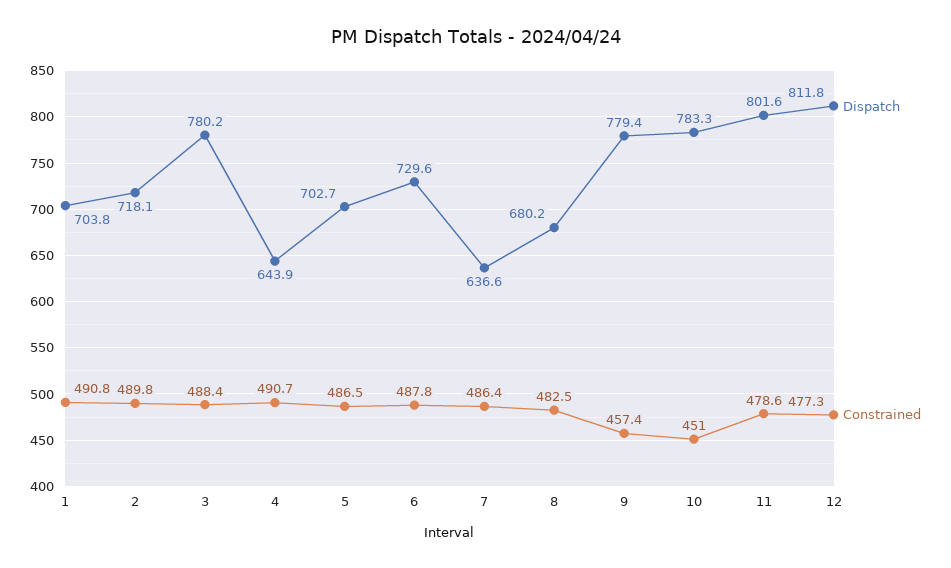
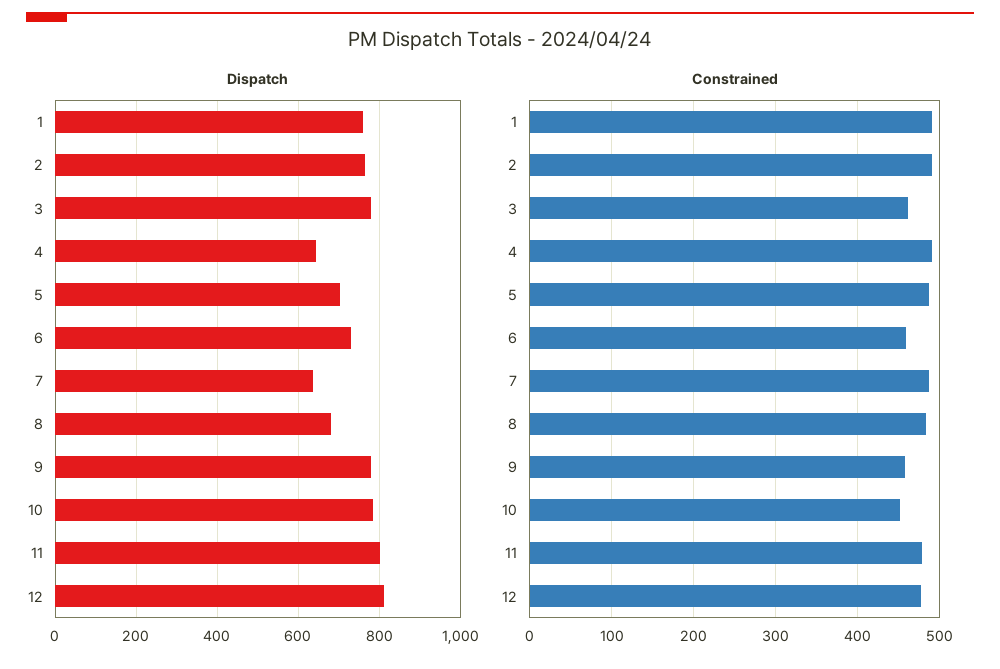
  {
    "Dispatch": {
-     "1": 703.8,
+     "1": 760,
-     "2": 718.1,
+     "2": 760,
      "3": 780.2,
      "4": 643.9,
      "5": 702.7,
      "6": 729.6,
      "7": 636.6,
      "8": 680.2,
      "9": 779.4,
      "10": 783.3,
      "11": 801.6,
      "12": 811.8
    },
    "Constrained": {
      "1": 490.8,
      "2": 489.8,
-     "3": 488.4,
+     "3": 460,
      "4": 490.7,
      "5": 486.5,
-     "6": 487.8,
+     "6": 460,
      "7": 486.4,
      "8": 482.5,
      "9": 457.4,
      "10": 451,
      "11": 478.6,
      "12": 477.3
    }
  }

